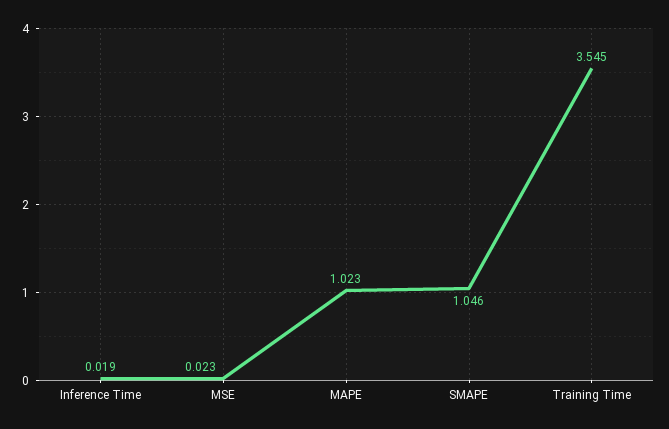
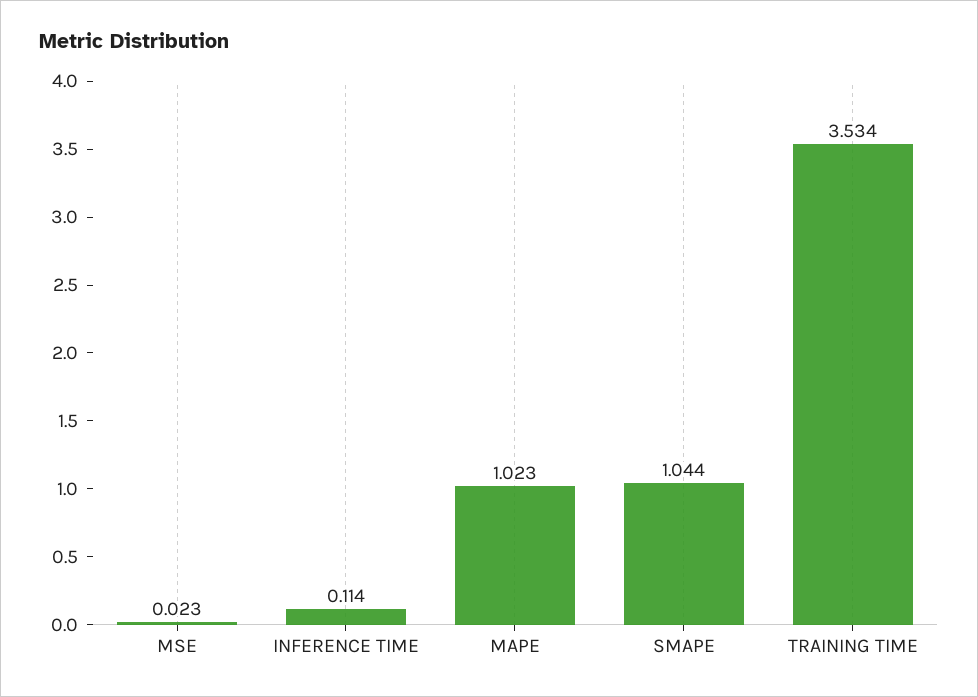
  {
-   "Inference Time": 0.019,
+   "Inference Time": 0.114,
    "MSE": 0.023,
    "MAPE": 1.023,
-   "SMAPE": 1.046,
+   "SMAPE": 1.044,
-   "Training Time": 3.545
+   "Training Time": 3.534
  }

